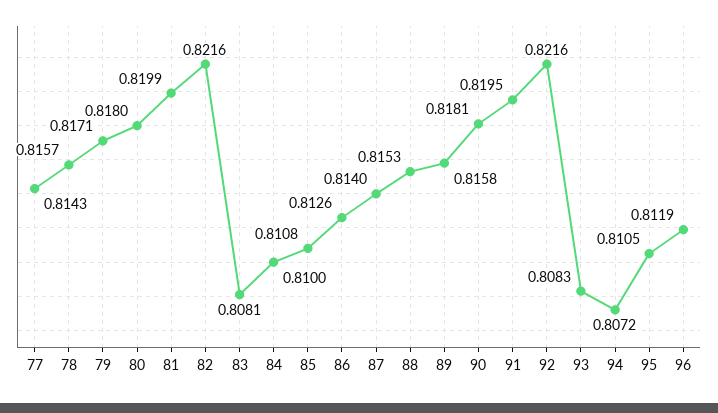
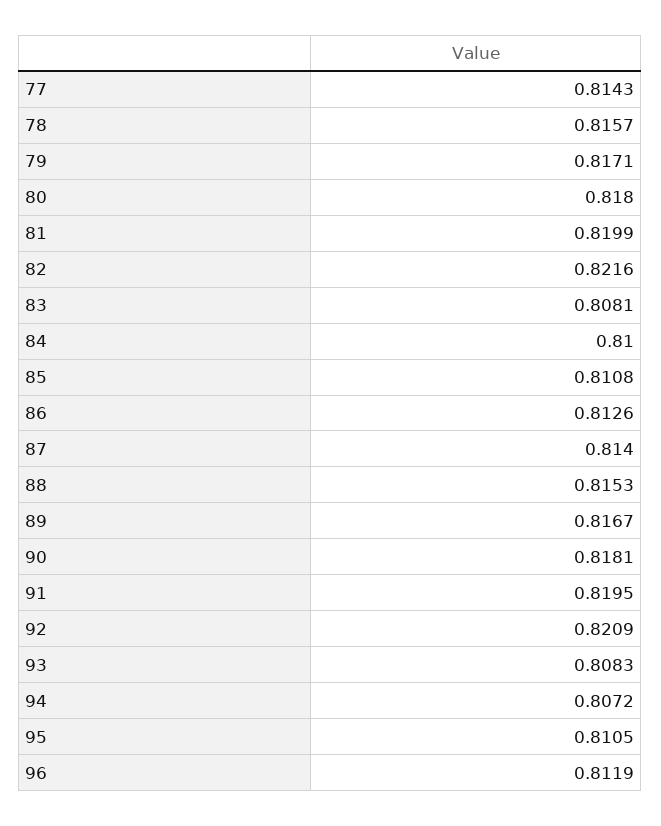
  {
    "77": 0.8143,
    "78": 0.8157,
    "79": 0.8171,
    "80": 0.818,
    "81": 0.8199,
    "82": 0.8216,
    "83": 0.8081,
    "84": 0.81,
    "85": 0.8108,
    "86": 0.8126,
    "87": 0.814,
    "88": 0.8153,
-   "89": 0.8158,
+   "89": 0.8167,
    "90": 0.8181,
    "91": 0.8195,
-   "92": 0.8216,
+   "92": 0.8209,
    "93": 0.8083,
    "94": 0.8072,
    "95": 0.8105,
    "96": 0.8119
  }

